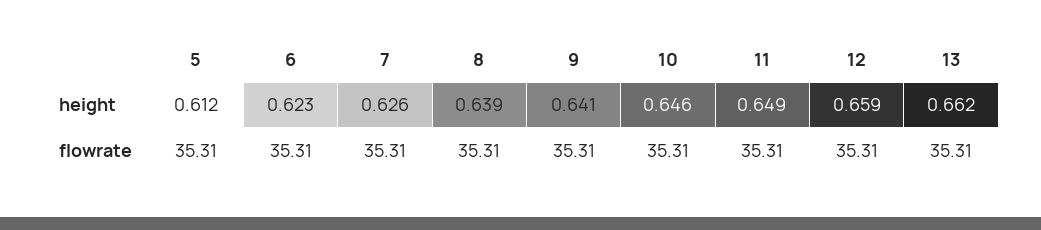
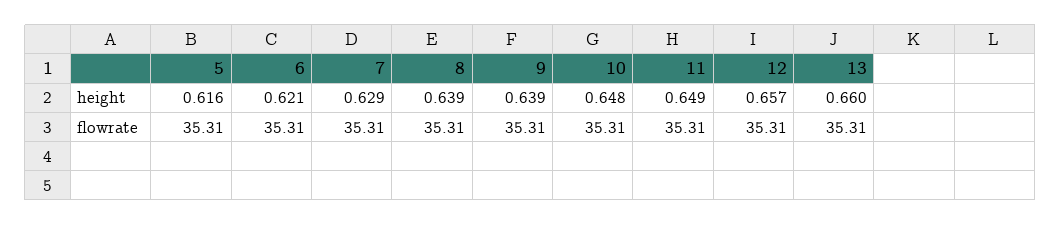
  {
    "5": {
-     "height": 0.612,
+     "height": 0.616,
      "flowrate": 35.31
    },
    "6": {
-     "height": 0.623,
+     "height": 0.621,
      "flowrate": 35.31
    },
    "7": {
-     "height": 0.626,
+     "height": 0.629,
      "flowrate": 35.31
    },
    "8": {
      "height": 0.639,
      "flowrate": 35.31
    },
    "9": {
-     "height": 0.641,
+     "height": 0.639,
      "flowrate": 35.31
    },
    "10": {
-     "height": 0.646,
+     "height": 0.648,
      "flowrate": 35.31
    },
    "11": {
      "height": 0.649,
      "flowrate": 35.31
    },
    "12": {
-     "height": 0.659,
+     "height": 0.657,
      "flowrate": 35.31
    },
    "13": {
-     "height": 0.662,
+     "height": 0.66,
      "flowrate": 35.31
    }
  }

